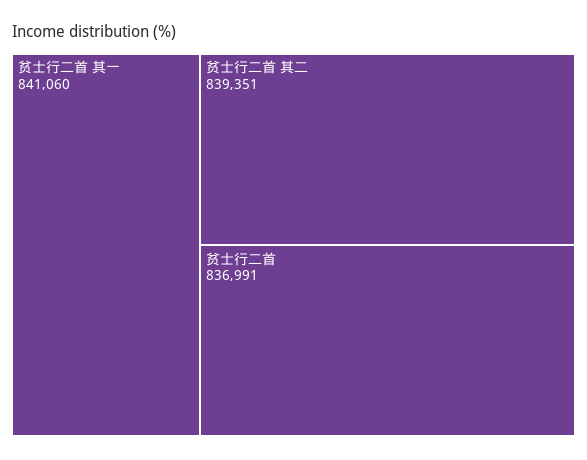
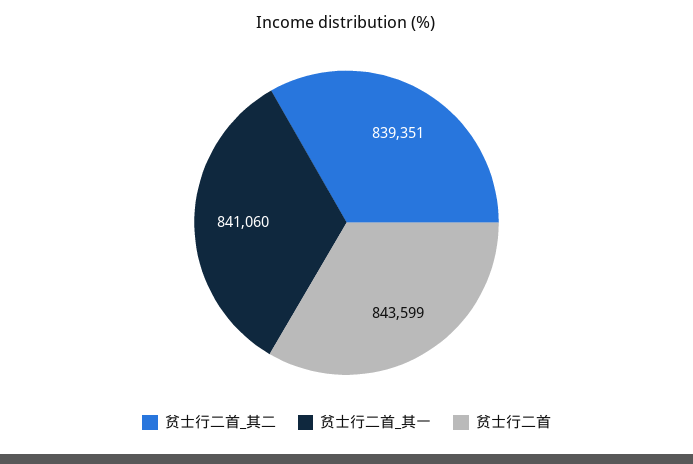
  {
    "贫士行二首 其一": 841060,
    "贫士行二首 其二": 839351,
-   "贫士行二首": 836991
+   "贫士行二首": 843599
  }

